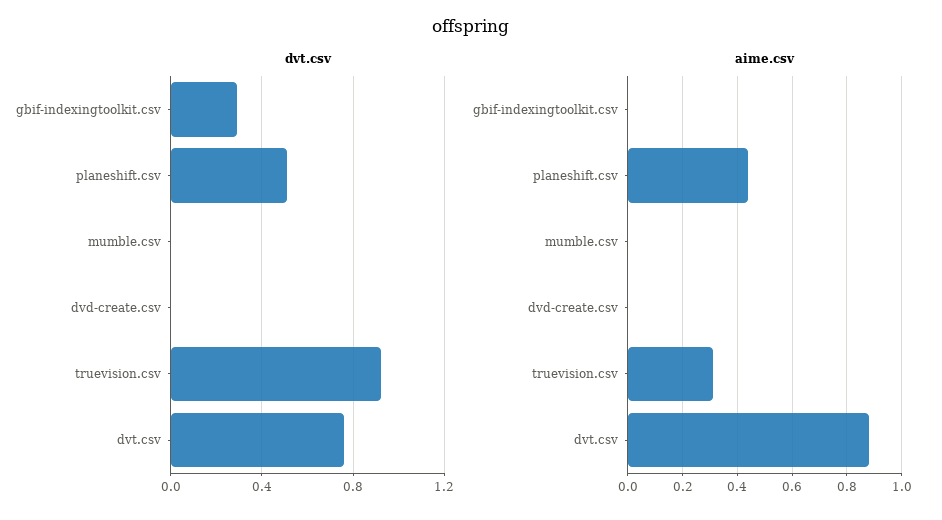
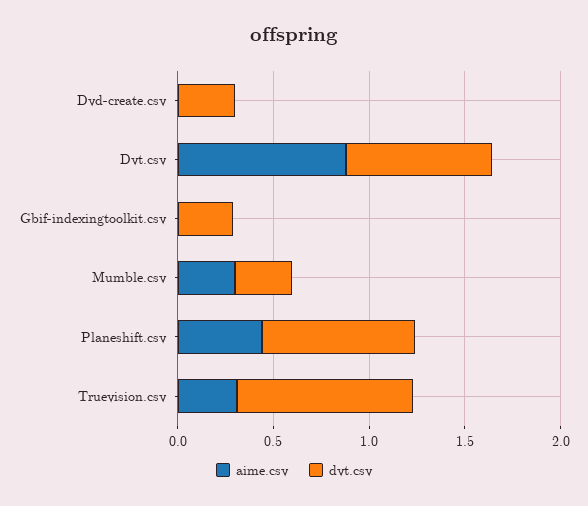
  {
    "dvt.csv": {
      "gbif-indexingtoolkit.csv": 0.3,
-     "planeshift.csv": 0.5,
+     "planeshift.csv": 0.8,
-     "mumble.csv": 0,
+     "mumble.csv": 0.3,
-     "dvd-create.csv": 0,
+     "dvd-create.csv": 0.3,
      "truevision.csv": 0.9,
      "dvt.csv": 0.75
    },
    "aime.csv": {
      "gbif-indexingtoolkit.csv": 0,
      "planeshift.csv": 0.45,
-     "mumble.csv": 0,
+     "mumble.csv": 0.3,
      "dvd-create.csv": 0,
      "truevision.csv": 0.3,
      "dvt.csv": 0.9
    }
  }

